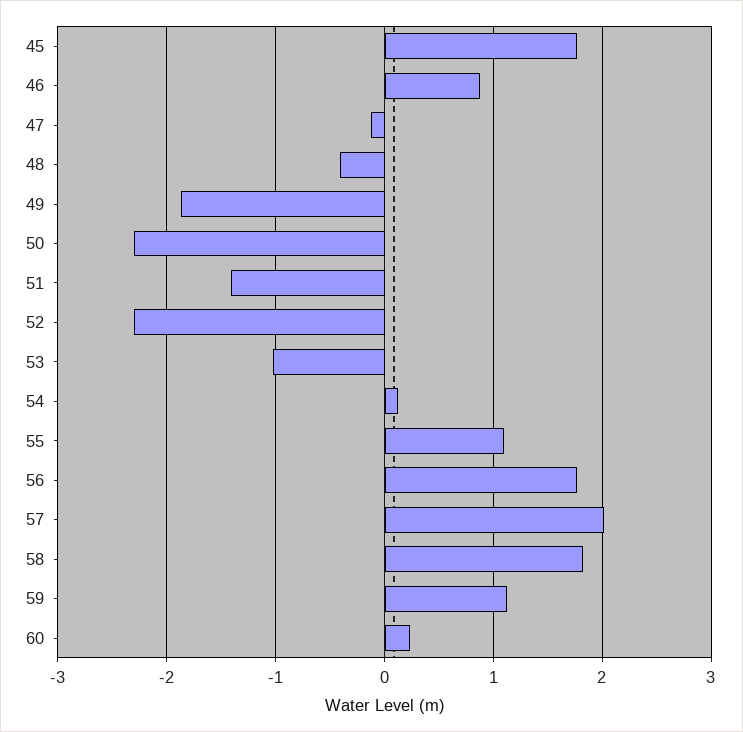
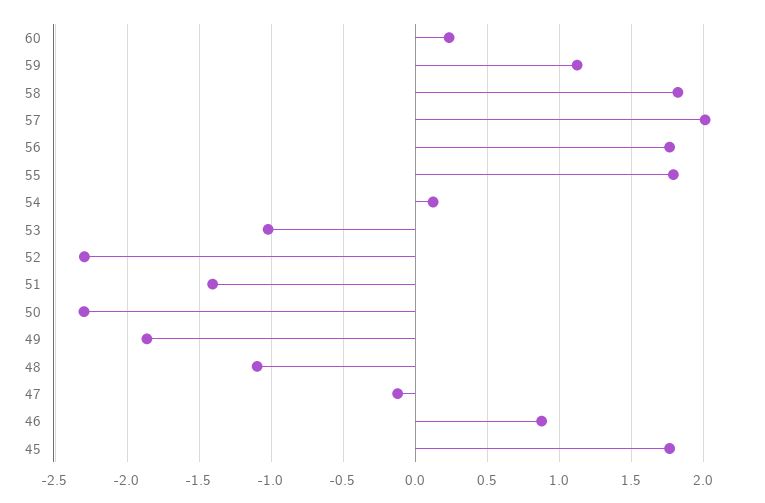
  {
    "45": 1.75,
    "46": 0.9,
    "47": -0.1,
-   "48": -0.4,
+   "48": -1.1,
    "49": -1.85,
    "50": -2.3,
    "51": -1.4,
    "52": -2.3,
    "53": -1,
    "54": 0.1,
-   "55": 1.1,
+   "55": 1.8,
    "56": 1.75,
    "57": 2,
    "58": 1.8,
    "59": 1.1,
    "60": 0.25
  }

